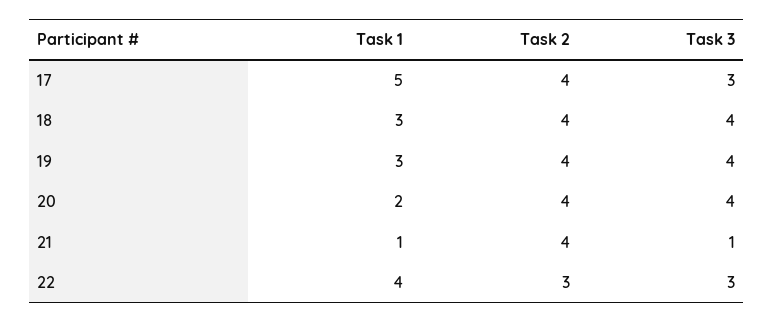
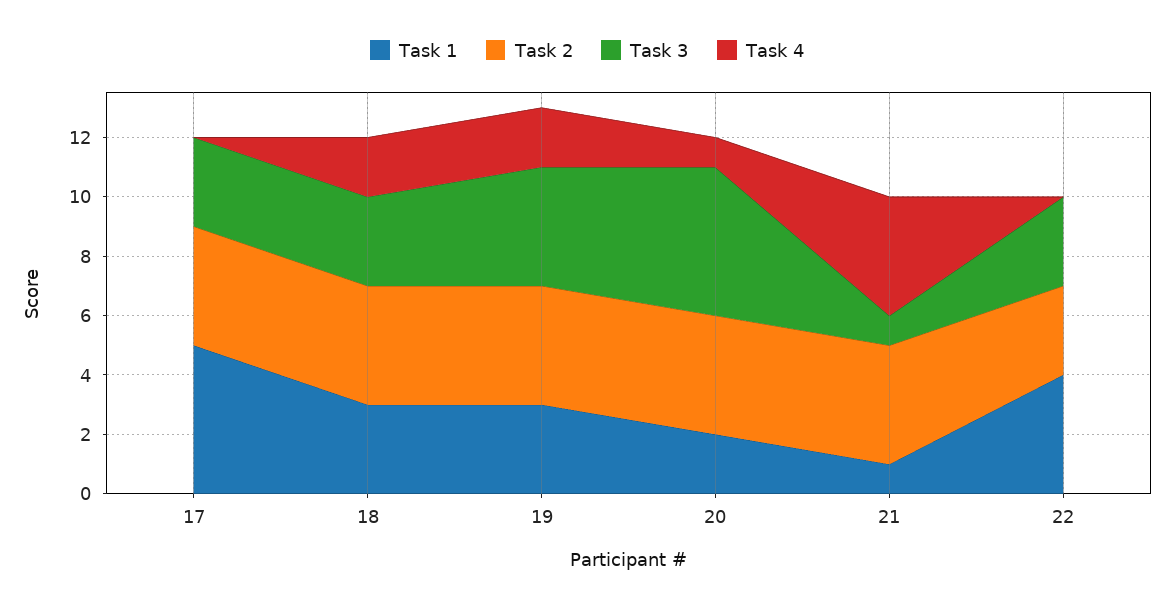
  {
    "Task 1": {
      "17": 5,
      "18": 3,
      "19": 3,
      "20": 2,
      "21": 1,
      "22": 4
    },
    "Task 2": {
      "17": 4,
      "18": 4,
      "19": 4,
      "20": 4,
      "21": 4,
      "22": 3
    },
    "Task 3": {
      "17": 3,
-     "18": 4,
+     "18": 3,
      "19": 4,
-     "20": 4,
+     "20": 5,
      "21": 1,
      "22": 3
-   }
+   },
+   "Task 4": {
+     "17": 0,
+     "18": 2,
+     "19": 2,
+     "20": 1,
+     "21": 4,
+     "22": 0
+   }
  }

